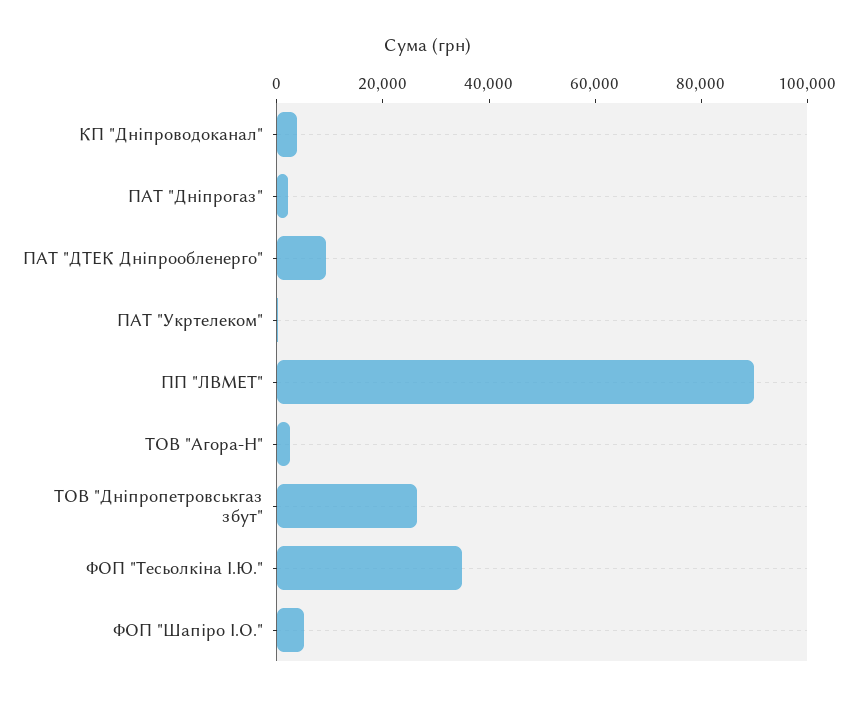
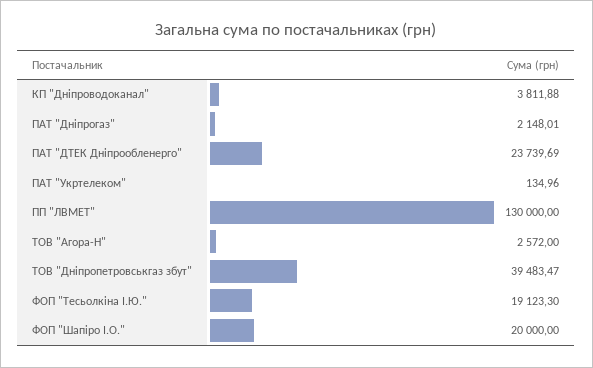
  {
    "КП \"Дніпроводоканал\"": 3811.88,
    "ПАТ \"Дніпрогаз\"": 2148.01,
-   "ПАТ \"ДТЕК Дніпрообленерго\"": 10000,
+   "ПАТ \"ДТЕК Дніпрообленерго\"": 23739.69,
    "ПАТ \"Укртелеком\"": 134.96,
-   "ПП \"ЛВМЕТ\"": 90000,
+   "ПП \"ЛВМЕТ\"": 130000,
    "ТОВ \"Агора-Н\"": 2572,
-   "ТОВ \"Дніпропетровськгаз збут\"": 25000,
+   "ТОВ \"Дніпропетровськгаз збут\"": 39483.47,
-   "ФОП \"Тесьолкіна І.Ю.\"": 35000,
+   "ФОП \"Тесьолкіна І.Ю.\"": 19123.3,
-   "ФОП \"Шапіро І.О.\"": 5000
+   "ФОП \"Шапіро І.О.\"": 20000
  }

